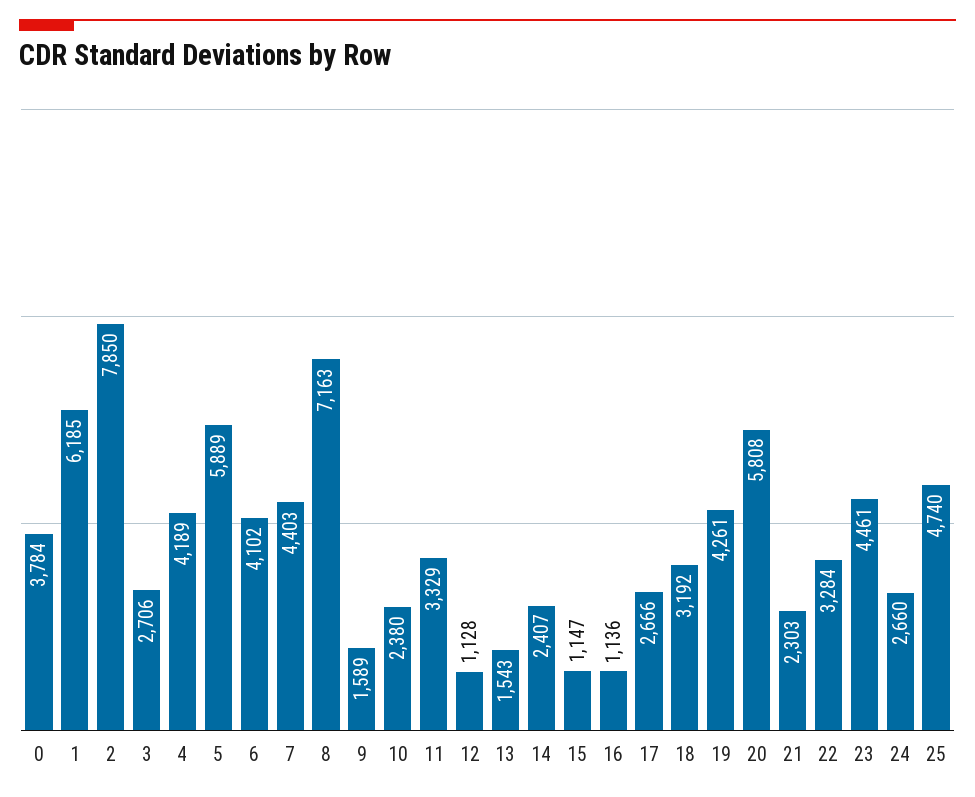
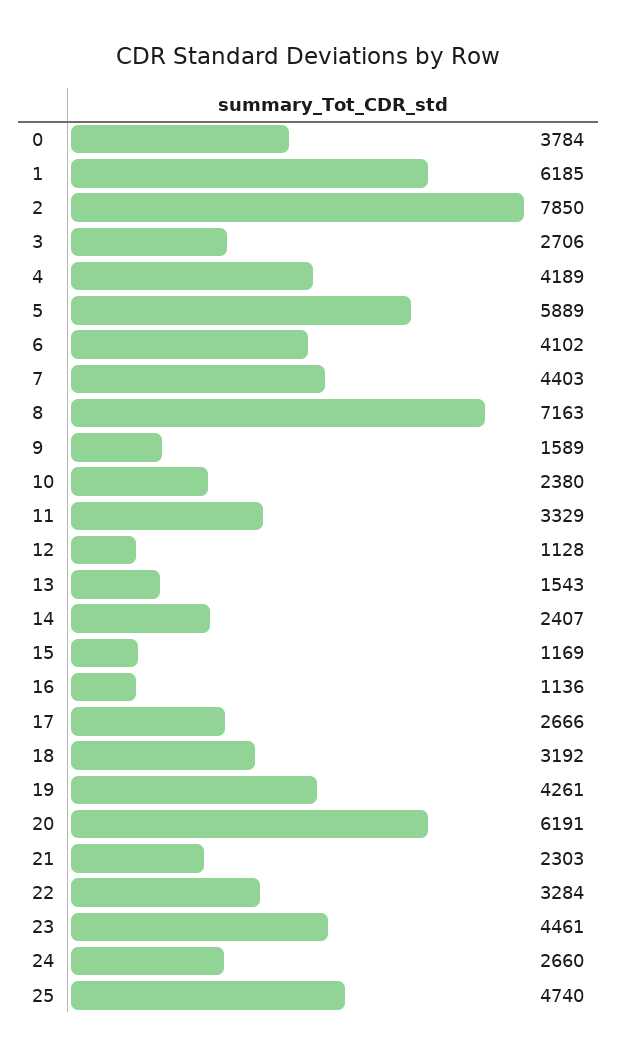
  {
    "0": 3784,
    "1": 6185,
    "2": 7850,
    "3": 2706,
    "4": 4189,
    "5": 5889,
    "6": 4102,
    "7": 4403,
    "8": 7163,
    "9": 1589,
    "10": 2380,
    "11": 3329,
    "12": 1128,
    "13": 1543,
    "14": 2407,
-   "15": 1147,
+   "15": 1169,
    "16": 1136,
    "17": 2666,
    "18": 3192,
    "19": 4261,
-   "20": 5808,
+   "20": 6191,
    "21": 2303,
    "22": 3284,
    "23": 4461,
    "24": 2660,
    "25": 4740
  }

